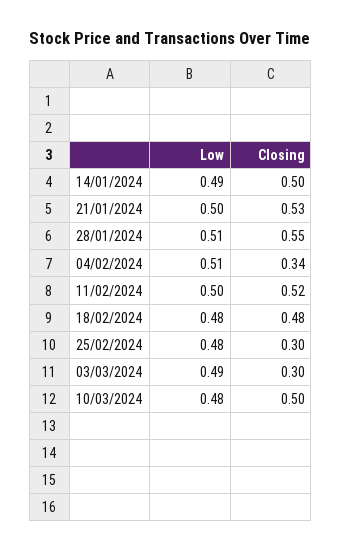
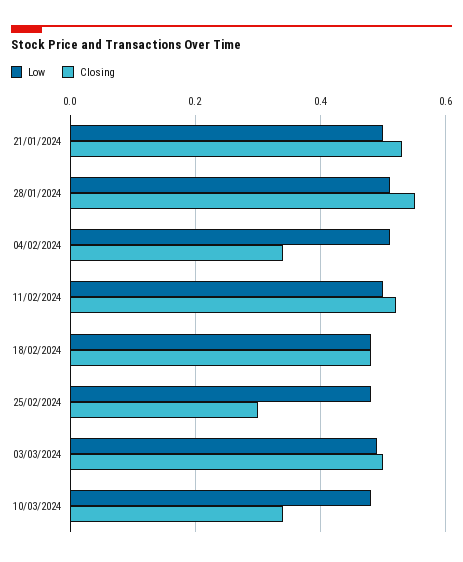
  {
    "Low": {
-     "14/01/2024": 0.49,
      "21/01/2024": 0.5,
      "28/01/2024": 0.51,
      "04/02/2024": 0.51,
      "11/02/2024": 0.5,
      "18/02/2024": 0.48,
      "25/02/2024": 0.48,
      "03/03/2024": 0.49,
      "10/03/2024": 0.48
    },
    "Closing": {
-     "14/01/2024": 0.5,
      "21/01/2024": 0.53,
      "28/01/2024": 0.55,
      "04/02/2024": 0.34,
      "11/02/2024": 0.52,
      "18/02/2024": 0.48,
      "25/02/2024": 0.3,
-     "03/03/2024": 0.3,
+     "03/03/2024": 0.5,
-     "10/03/2024": 0.5
+     "10/03/2024": 0.35
    }
  }

